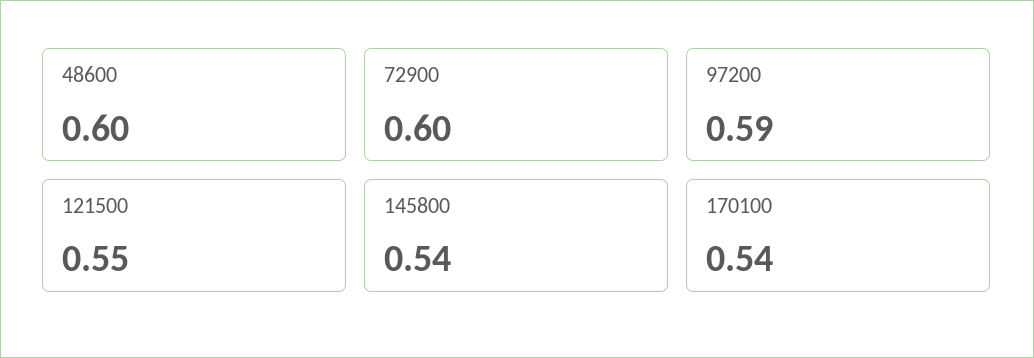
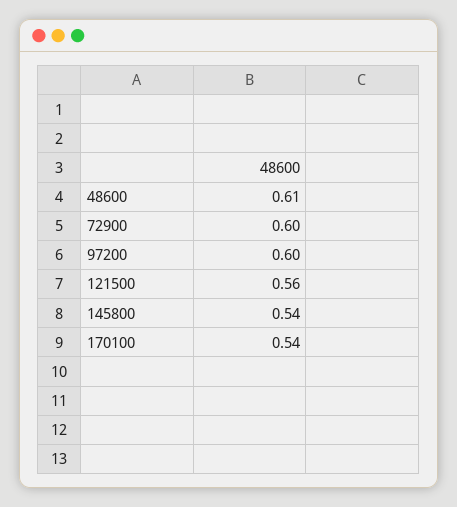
  {
-   "48600": 0.6,
+   "48600": 0.61,
    "72900": 0.6,
-   "97200": 0.59,
+   "97200": 0.6,
-   "121500": 0.55,
+   "121500": 0.56,
    "145800": 0.54,
    "170100": 0.54
  }

